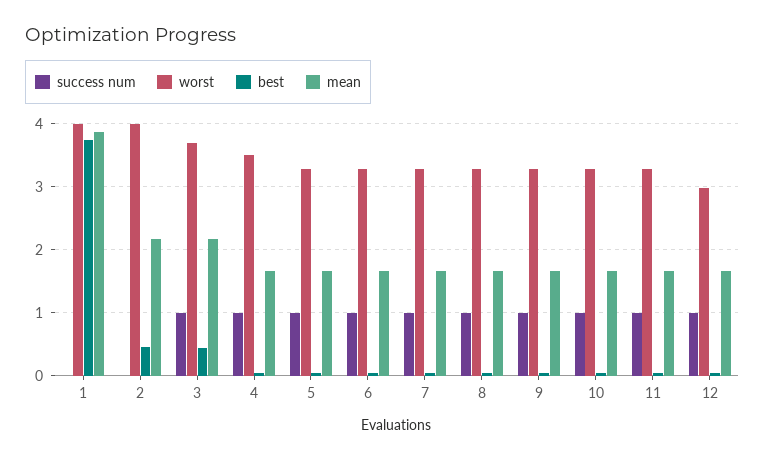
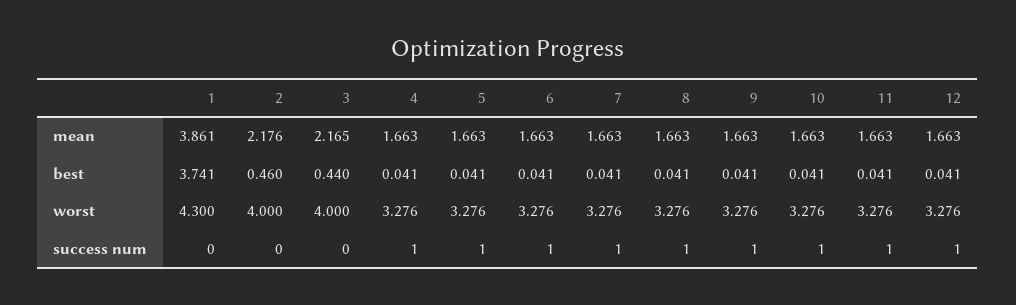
  {
    "success num": {
      "1": 0,
      "2": 0,
-     "3": 1,
+     "3": 0,
      "4": 1,
      "5": 1,
      "6": 1,
      "7": 1,
      "8": 1,
      "9": 1,
      "10": 1,
      "11": 1,
      "12": 1
    },
    "worst": {
-     "1": 4,
+     "1": 4.3,
      "2": 4,
-     "3": 3.7,
+     "3": 4,
-     "4": 3.5,
+     "4": 3.276,
      "5": 3.276,
      "6": 3.276,
      "7": 3.276,
      "8": 3.276,
      "9": 3.276,
      "10": 3.276,
      "11": 3.276,
-     "12": 3
+     "12": 3.276
    },
    "best": {
      "1": 3.741,
      "2": 0.46,
      "3": 0.44,
      "4": 0.041,
      "5": 0.041,
      "6": 0.041,
      "7": 0.041,
      "8": 0.041,
      "9": 0.041,
      "10": 0.041,
      "11": 0.041,
      "12": 0.041
    },
    "mean": {
      "1": 3.861,
      "2": 2.176,
      "3": 2.165,
      "4": 1.663,
      "5": 1.663,
      "6": 1.663,
      "7": 1.663,
      "8": 1.663,
      "9": 1.663,
      "10": 1.663,
      "11": 1.663,
      "12": 1.663
    }
  }

